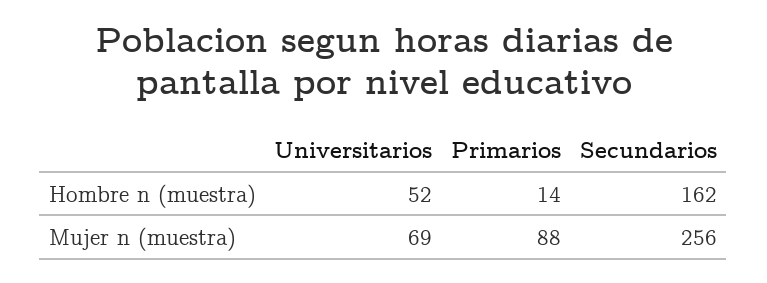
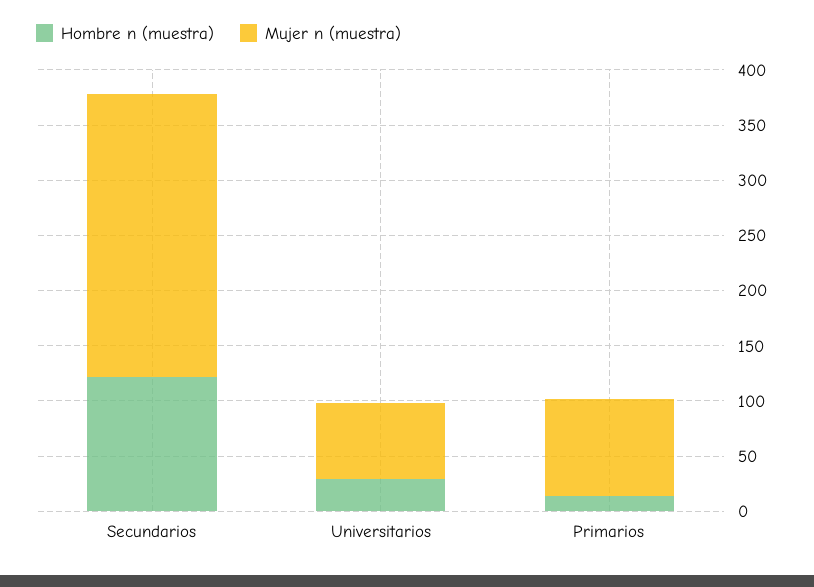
  {
    "Hombre n (muestra)": {
-     "Universitarios": 52,
+     "Universitarios": 30,
      "Primarios": 14,
-     "Secundarios": 162
+     "Secundarios": 120
    },
    "Mujer n (muestra)": {
      "Universitarios": 69,
      "Primarios": 88,
      "Secundarios": 256
    }
  }

